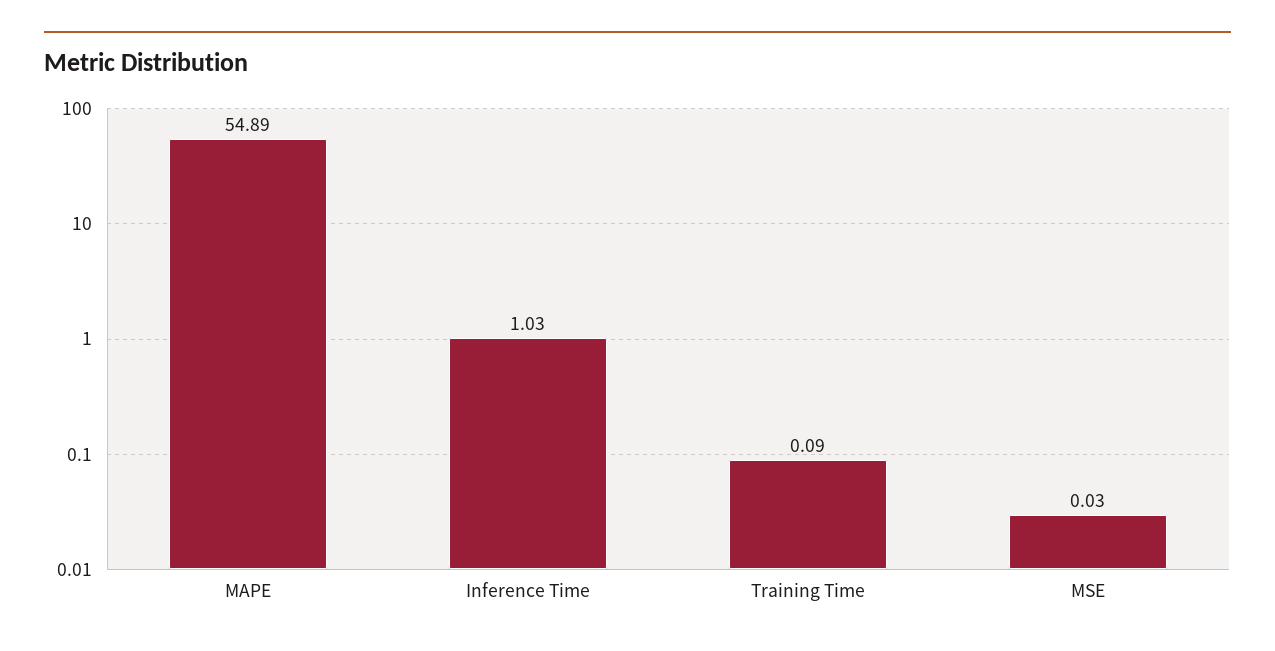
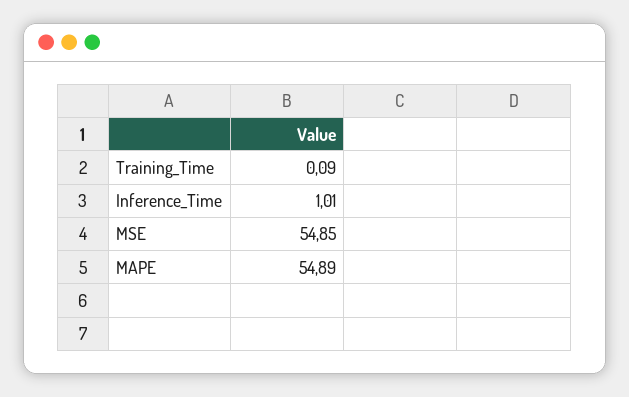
  {
    "MAPE": 54.89,
-   "Inference Time": 1.03,
+   "Inference Time": 1.01,
    "Training Time": 0.09,
-   "MSE": 0.03
+   "MSE": 54.85
  }

